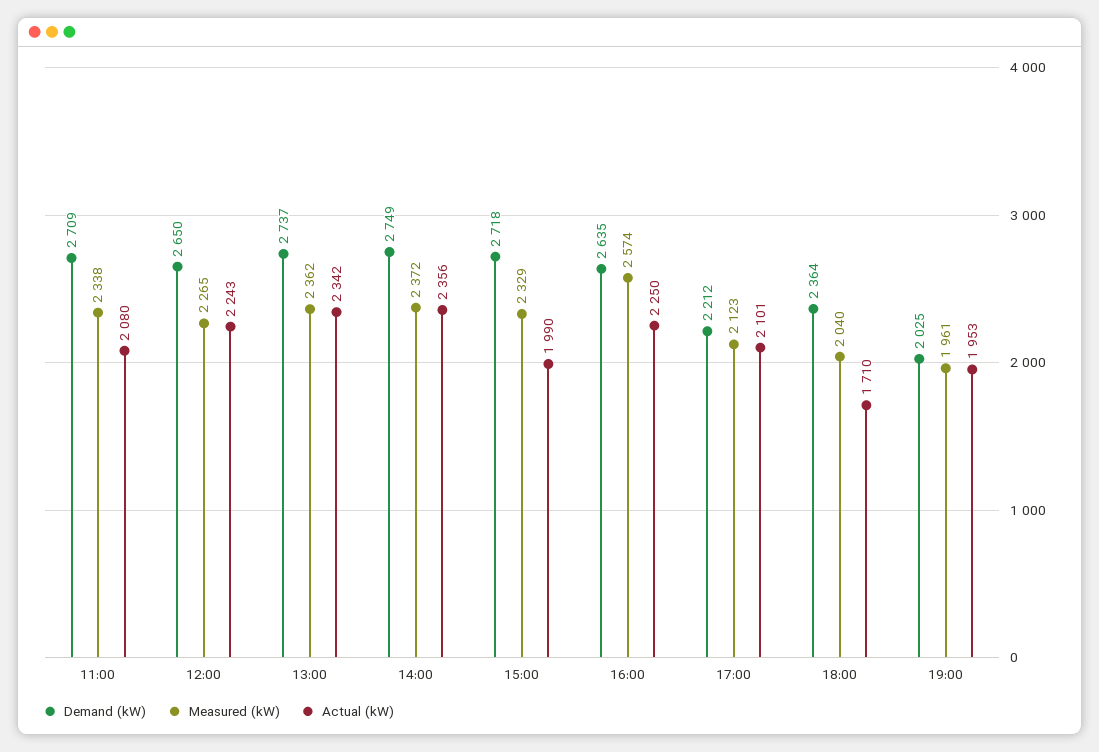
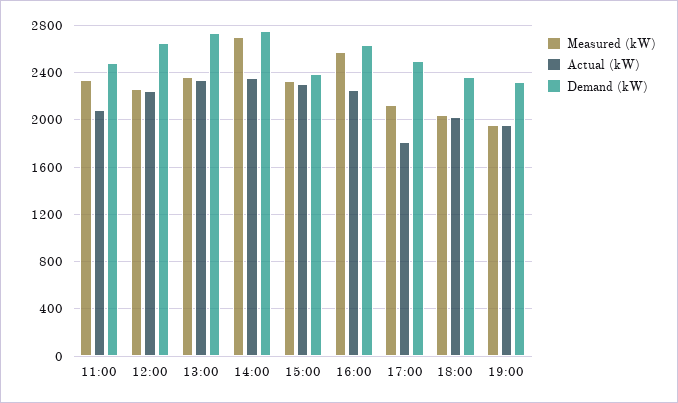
  {
    "Demand (kW)": {
-     "11:00": 2709,
+     "11:00": 2500,
      "12:00": 2650,
      "13:00": 2737,
      "14:00": 2749,
-     "15:00": 2718,
+     "15:00": 2400,
      "16:00": 2635,
-     "17:00": 2212,
+     "17:00": 2500,
      "18:00": 2364,
-     "19:00": 2025
+     "19:00": 2300
    },
    "Measured (kW)": {
      "11:00": 2338,
      "12:00": 2265,
      "13:00": 2362,
-     "14:00": 2372,
+     "14:00": 2700,
      "15:00": 2329,
      "16:00": 2574,
      "17:00": 2123,
      "18:00": 2040,
      "19:00": 1961
    },
    "Actual (kW)": {
      "11:00": 2080,
      "12:00": 2243,
      "13:00": 2342,
      "14:00": 2356,
-     "15:00": 1990,
+     "15:00": 2300,
      "16:00": 2250,
-     "17:00": 2101,
+     "17:00": 1800,
-     "18:00": 1710,
+     "18:00": 2000,
      "19:00": 1953
    }
  }

